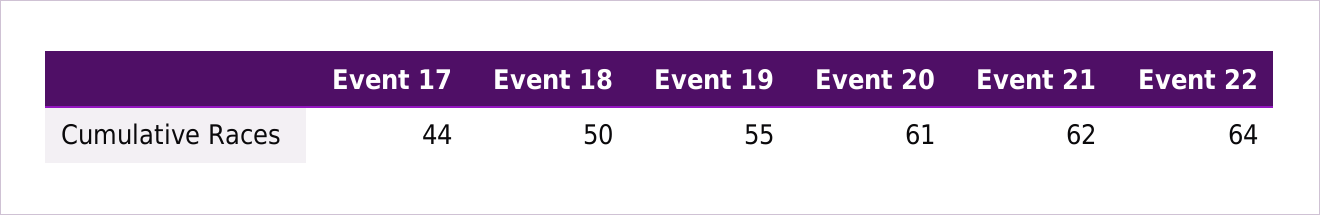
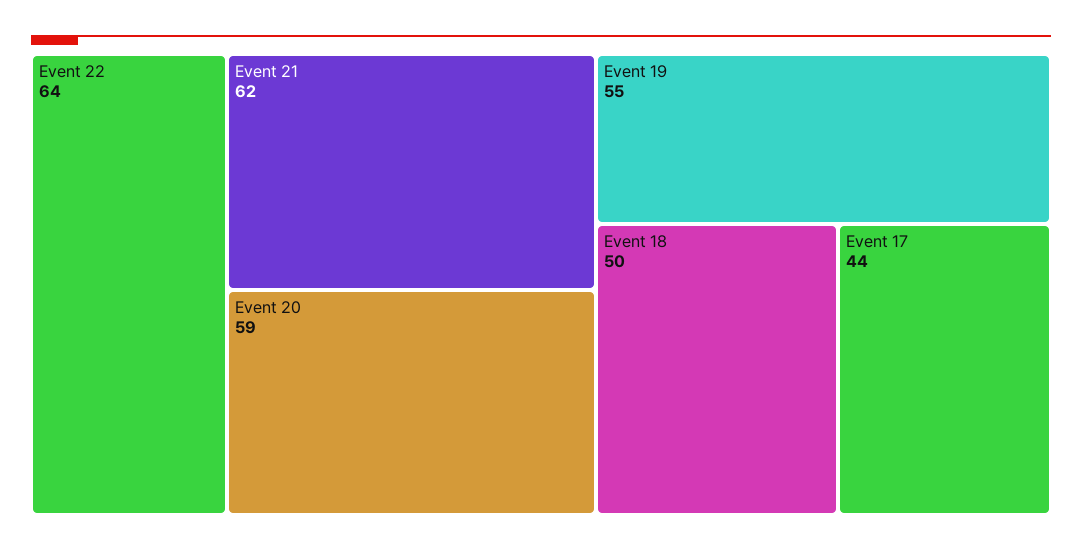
  {
    "Event 17": 44,
    "Event 18": 50,
    "Event 19": 55,
-   "Event 20": 61,
+   "Event 20": 59,
    "Event 21": 62,
    "Event 22": 64
  }

